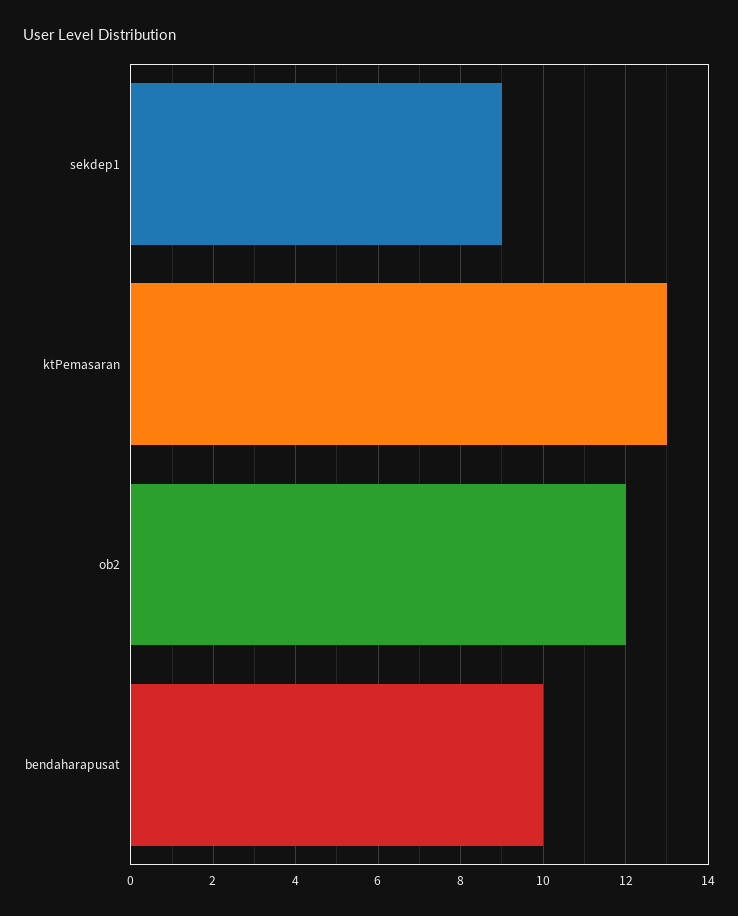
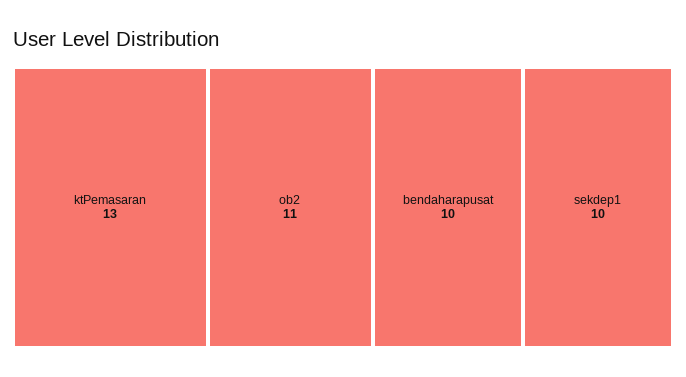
  {
-   "sekdep1": 9,
+   "sekdep1": 10,
    "ktPemasaran": 13,
-   "ob2": 12,
+   "ob2": 11,
    "bendaharapusat": 10
  }

